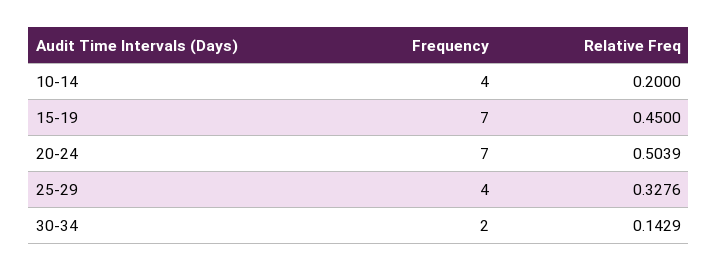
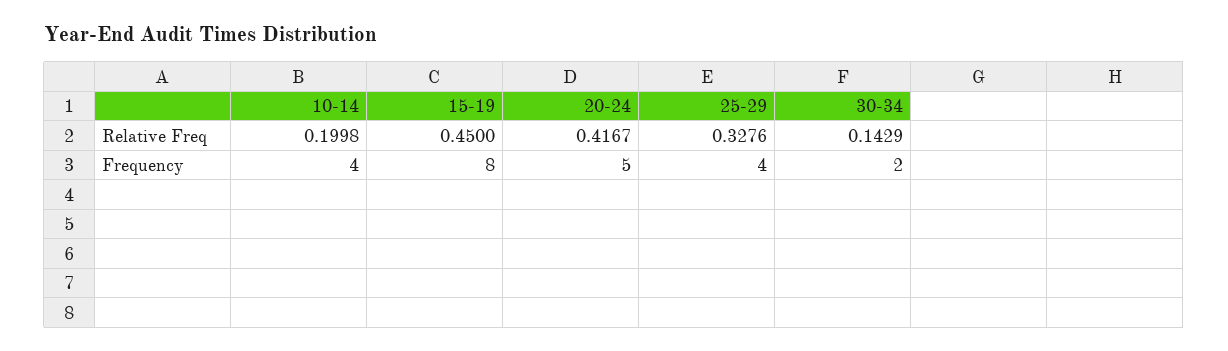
  {
    "Frequency": {
      "10-14": 4,
-     "15-19": 7,
+     "15-19": 8,
-     "20-24": 7,
+     "20-24": 5,
      "25-29": 4,
      "30-34": 2
    },
    "Relative Freq": {
-     "10-14": 0.2,
+     "10-14": 0.1998,
      "15-19": 0.45,
-     "20-24": 0.5039,
+     "20-24": 0.4167,
      "25-29": 0.3276,
      "30-34": 0.1429
    }
  }

